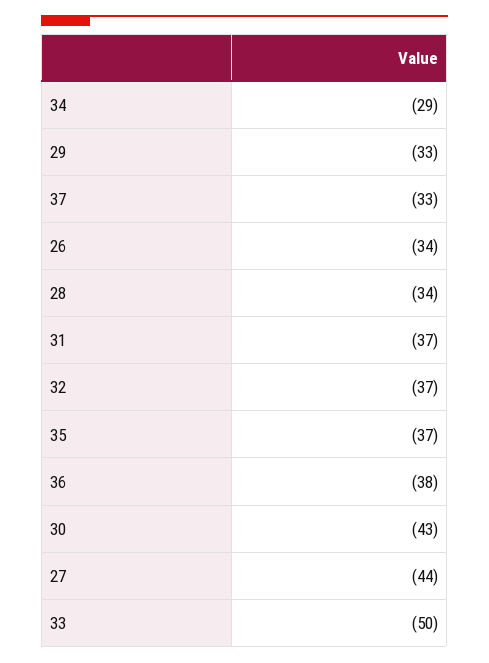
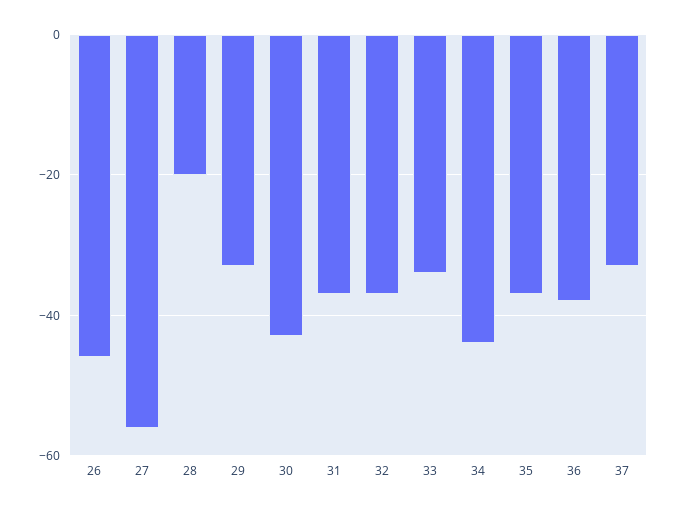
  {
-   "34": -29,
+   "34": -45,
    "29": -33,
    "37": -33,
-   "26": -34,
+   "26": -45,
-   "28": -34,
+   "28": -20,
    "31": -37,
    "32": -37,
    "35": -37,
    "36": -38,
    "30": -43,
-   "27": -44,
+   "27": -55,
-   "33": -50
+   "33": -35
  }

